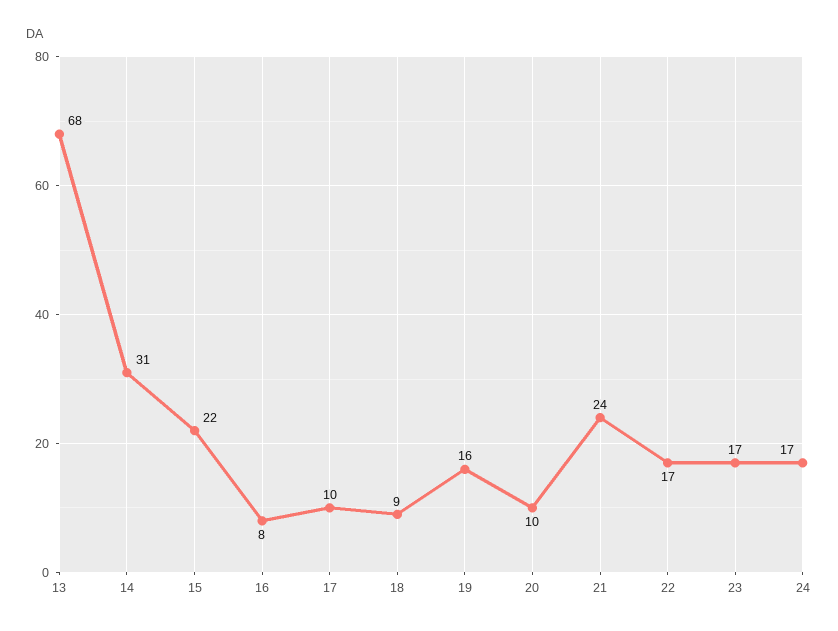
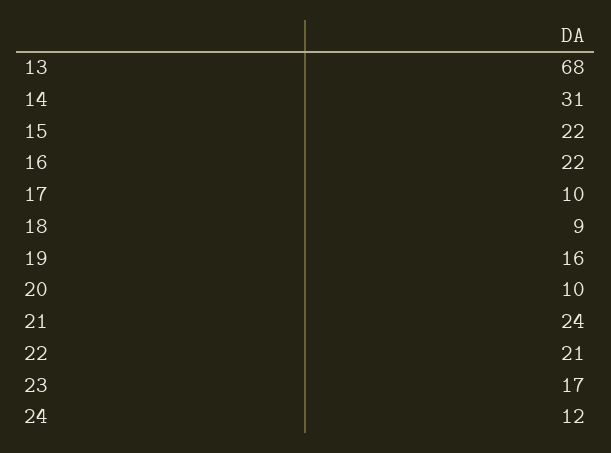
  {
    "13": 68,
    "14": 31,
    "15": 22,
-   "16": 8,
+   "16": 22,
    "17": 10,
    "18": 9,
    "19": 16,
    "20": 10,
    "21": 24,
-   "22": 17,
+   "22": 21,
    "23": 17,
-   "24": 17
+   "24": 12
  }

